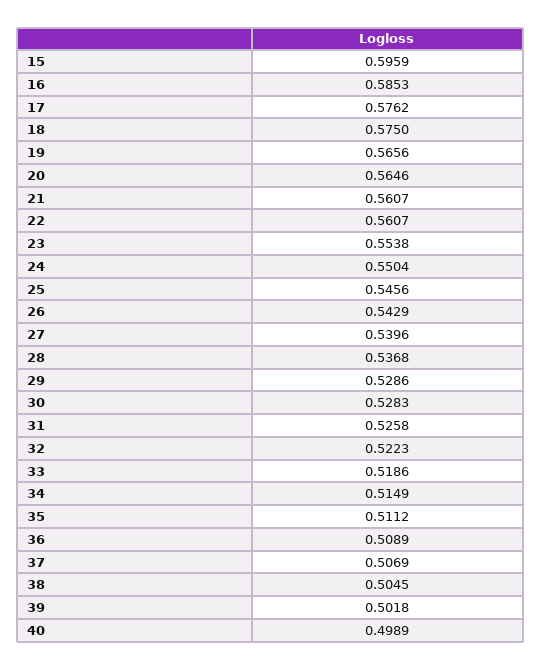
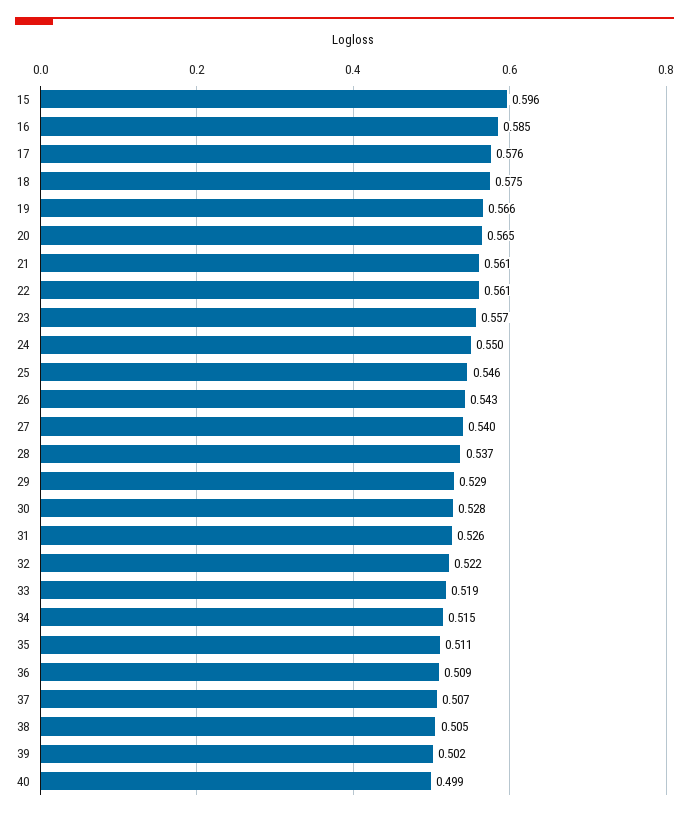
  {
    "15": 0.5959,
    "16": 0.5853,
    "17": 0.5762,
    "18": 0.575,
    "19": 0.5656,
    "20": 0.5646,
    "21": 0.5607,
    "22": 0.5607,
-   "23": 0.5538,
+   "23": 0.557,
    "24": 0.5504,
    "25": 0.5456,
    "26": 0.5429,
    "27": 0.5396,
    "28": 0.5368,
    "29": 0.5286,
    "30": 0.5283,
    "31": 0.5258,
    "32": 0.5223,
    "33": 0.5186,
    "34": 0.5149,
    "35": 0.5112,
    "36": 0.5089,
    "37": 0.5069,
    "38": 0.5045,
    "39": 0.5018,
    "40": 0.4989
  }

